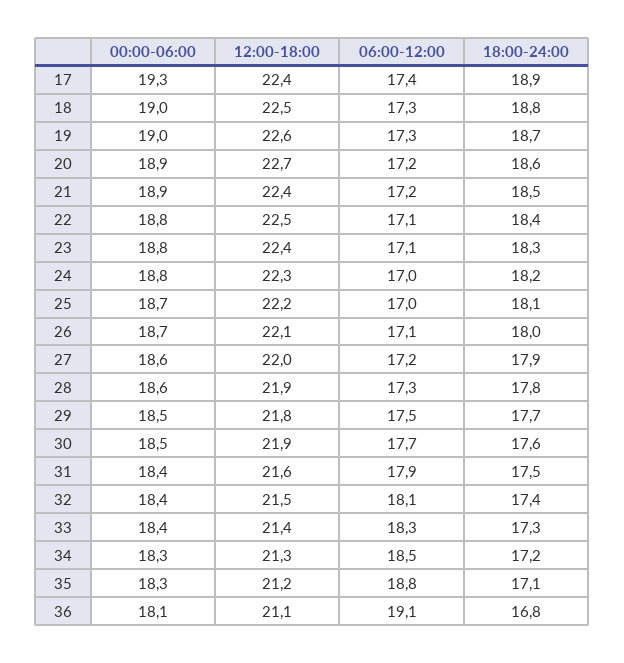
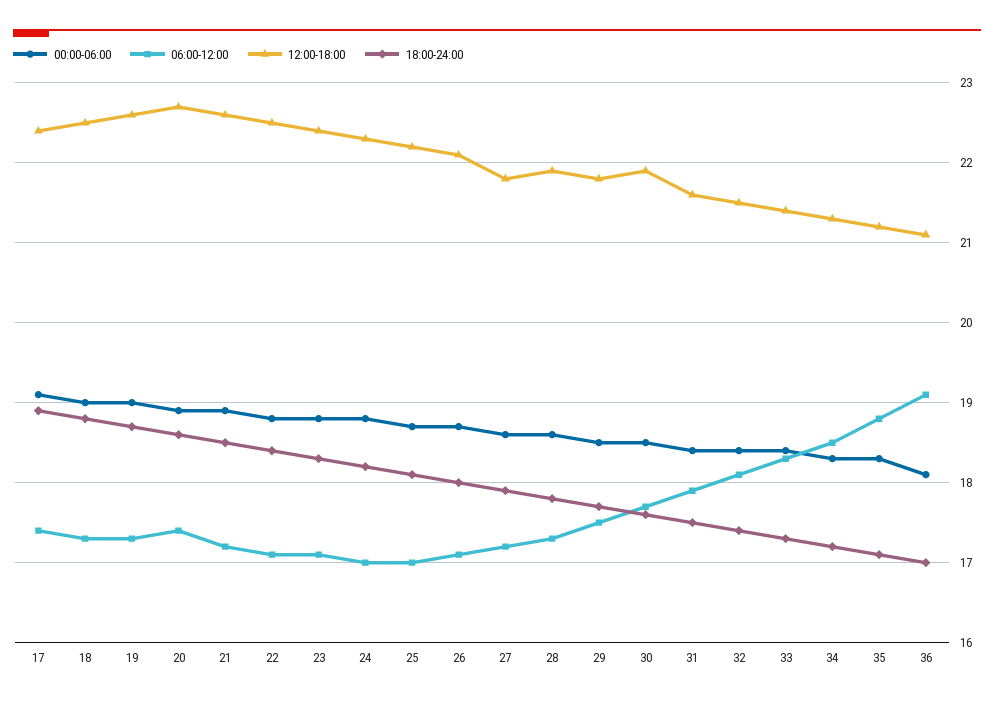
  {
    "00:00-06:00": {
-     "17": 19.3,
+     "17": 19.1,
      "18": 19,
      "19": 19,
      "20": 18.9,
      "21": 18.9,
      "22": 18.8,
      "23": 18.8,
      "24": 18.8,
      "25": 18.7,
      "26": 18.7,
      "27": 18.6,
      "28": 18.6,
      "29": 18.5,
      "30": 18.5,
      "31": 18.4,
      "32": 18.4,
      "33": 18.4,
      "34": 18.3,
      "35": 18.3,
      "36": 18.1
    },
    "12:00-18:00": {
      "17": 22.4,
      "18": 22.5,
      "19": 22.6,
      "20": 22.7,
-     "21": 22.4,
+     "21": 22.6,
      "22": 22.5,
      "23": 22.4,
      "24": 22.3,
      "25": 22.2,
      "26": 22.1,
-     "27": 22,
+     "27": 21.8,
      "28": 21.9,
      "29": 21.8,
      "30": 21.9,
      "31": 21.6,
      "32": 21.5,
      "33": 21.4,
      "34": 21.3,
      "35": 21.2,
      "36": 21.1
    },
    "06:00-12:00": {
      "17": 17.4,
      "18": 17.3,
      "19": 17.3,
-     "20": 17.2,
+     "20": 17.4,
      "21": 17.2,
      "22": 17.1,
      "23": 17.1,
      "24": 17,
      "25": 17,
      "26": 17.1,
      "27": 17.2,
      "28": 17.3,
      "29": 17.5,
      "30": 17.7,
      "31": 17.9,
      "32": 18.1,
      "33": 18.3,
      "34": 18.5,
      "35": 18.8,
      "36": 19.1
    },
    "18:00-24:00": {
      "17": 18.9,
      "18": 18.8,
      "19": 18.7,
      "20": 18.6,
      "21": 18.5,
      "22": 18.4,
      "23": 18.3,
      "24": 18.2,
      "25": 18.1,
      "26": 18,
      "27": 17.9,
      "28": 17.8,
      "29": 17.7,
      "30": 17.6,
      "31": 17.5,
      "32": 17.4,
      "33": 17.3,
      "34": 17.2,
      "35": 17.1,
-     "36": 16.8
+     "36": 17
    }
  }

